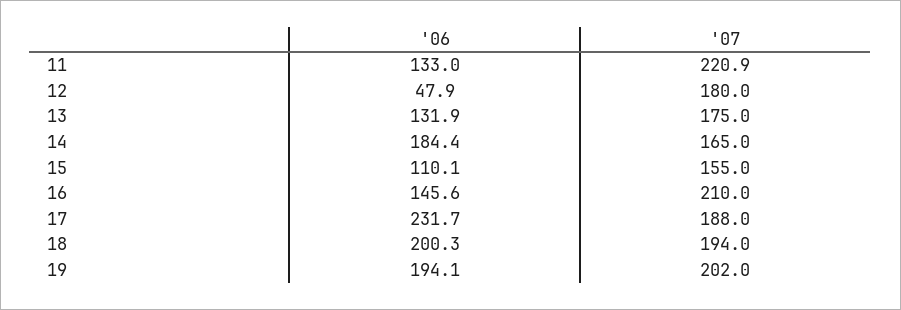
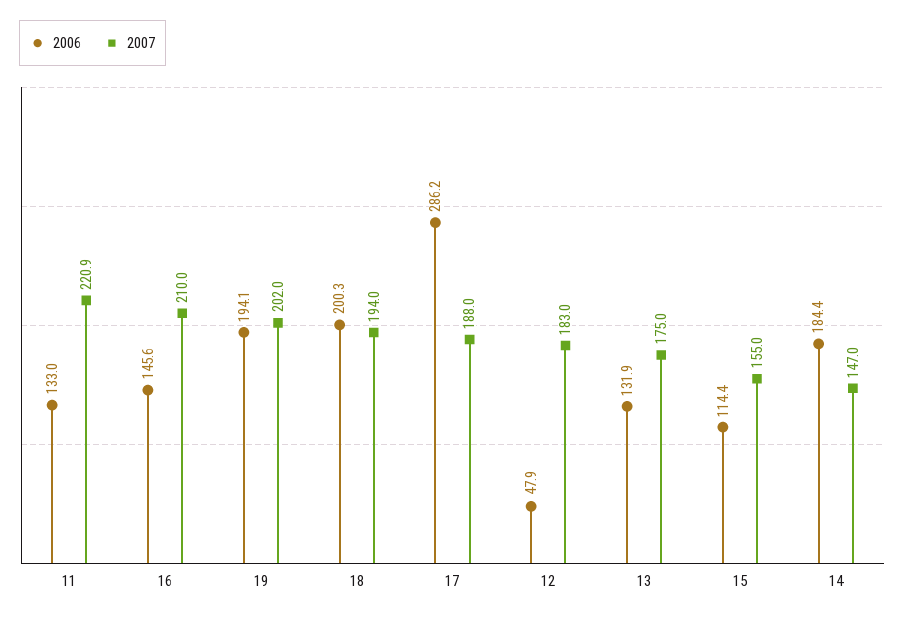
  {
    "'06": {
      "11": 133,
      "12": 47.9,
      "13": 131.9,
      "14": 184.4,
-     "15": 110.1,
+     "15": 114.4,
      "16": 145.6,
-     "17": 231.7,
+     "17": 286.2,
      "18": 200.3,
      "19": 194.1
    },
    "'07": {
      "11": 220.9,
-     "12": 180,
+     "12": 183,
      "13": 175,
-     "14": 165,
+     "14": 147,
      "15": 155,
      "16": 210,
      "17": 188,
      "18": 194,
      "19": 202
    }
  }

